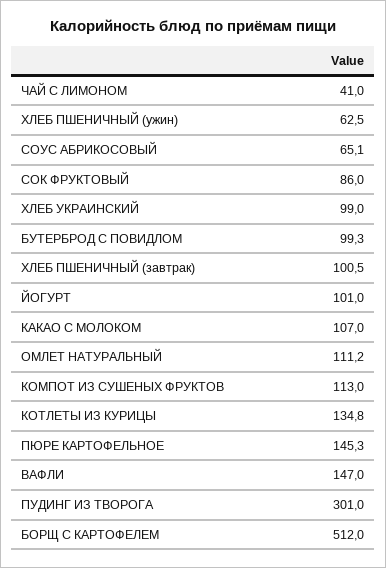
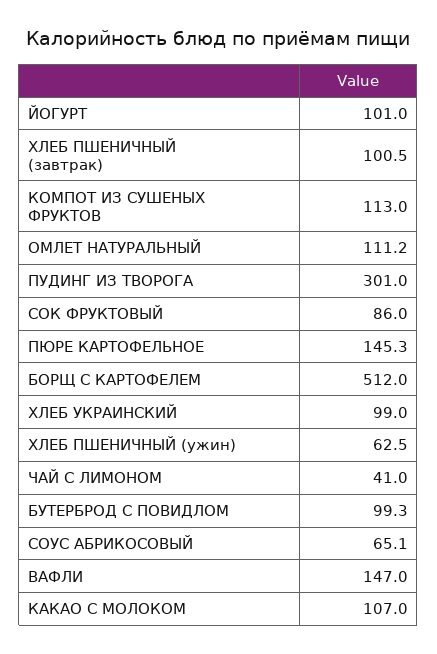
  {
    "ЧАЙ С ЛИМОНОМ": 41,
    "ХЛЕБ ПШЕНИЧНЫЙ (ужин)": 62.5,
    "СОУС АБРИКОСОВЫЙ": 65.1,
    "СОК ФРУКТОВЫЙ": 86,
    "ХЛЕБ УКРАИНСКИЙ": 99,
    "БУТЕРБРОД С ПОВИДЛОМ": 99.3,
    "ХЛЕБ ПШЕНИЧНЫЙ (завтрак)": 100.5,
    "ЙОГУРТ": 101,
    "КАКАО С МОЛОКОМ": 107,
    "ОМЛЕТ НАТУРАЛЬНЫЙ": 111.2,
    "КОМПОТ ИЗ СУШЕНЫХ ФРУКТОВ": 113,
-   "КОТЛЕТЫ ИЗ КУРИЦЫ": 134.8,
    "ПЮРЕ КАРТОФЕЛЬНОЕ": 145.3,
    "ВАФЛИ": 147,
    "ПУДИНГ ИЗ ТВОРОГА": 301,
    "БОРЩ С КАРТОФЕЛЕМ": 512
  }

